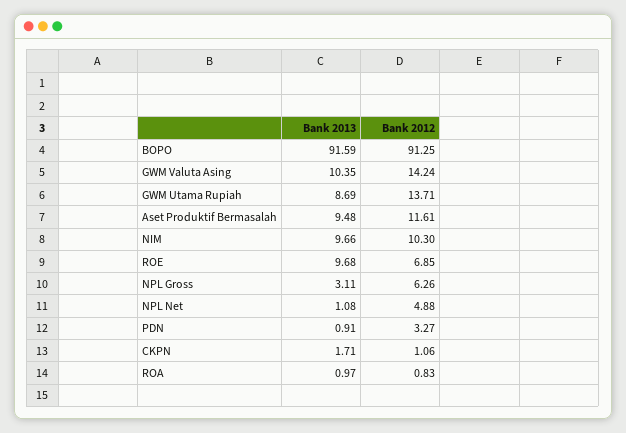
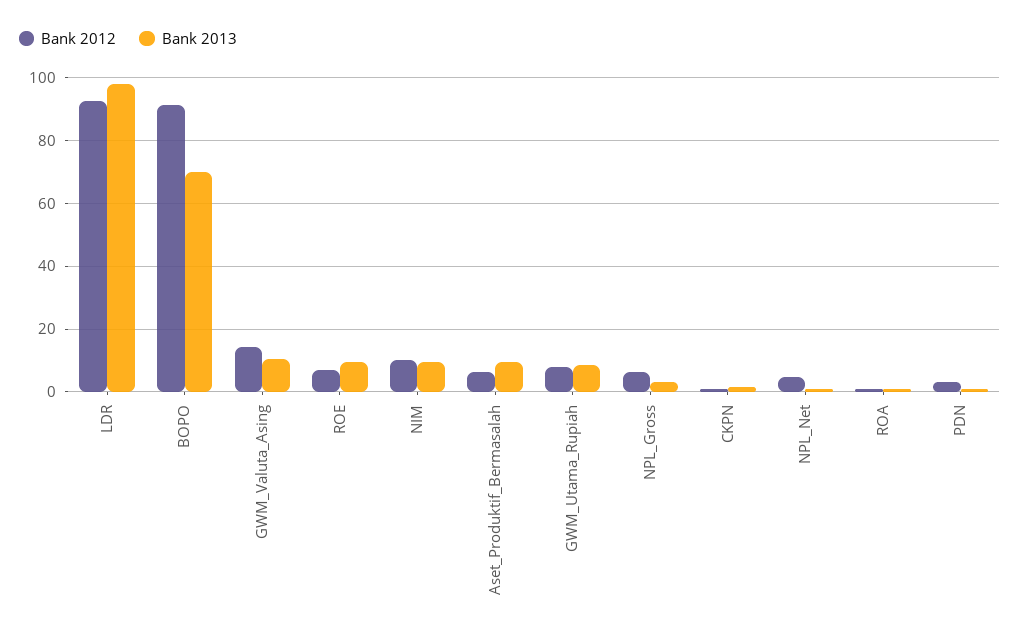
  {
    "Bank 2013": {
-     "BOPO": 91.59,
+     "BOPO": 70,
      "GWM Valuta Asing": 10.35,
      "GWM Utama Rupiah": 8.69,
      "Aset Produktif Bermasalah": 9.48,
      "NIM": 9.66,
      "ROE": 9.68,
      "NPL Gross": 3.11,
      "NPL Net": 1.08,
      "PDN": 0.91,
      "CKPN": 1.71,
-     "ROA": 0.97
+     "ROA": 0.97,
+     "LDR": 98
    },
    "Bank 2012": {
      "BOPO": 91.25,
      "GWM Valuta Asing": 14.24,
-     "GWM Utama Rupiah": 13.71,
+     "GWM Utama Rupiah": 8,
-     "Aset Produktif Bermasalah": 11.61,
+     "Aset Produktif Bermasalah": 6,
      "NIM": 10.3,
      "ROE": 6.85,
      "NPL Gross": 6.26,
      "NPL Net": 4.88,
      "PDN": 3.27,
      "CKPN": 1.06,
-     "ROA": 0.83
+     "ROA": 0.83,
+     "LDR": 92
    }
  }

